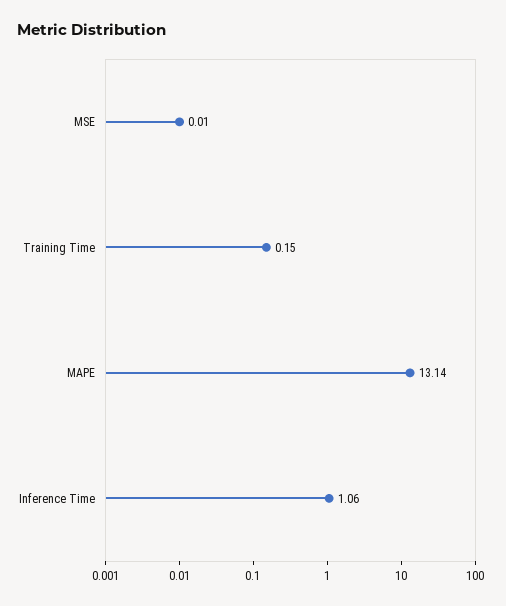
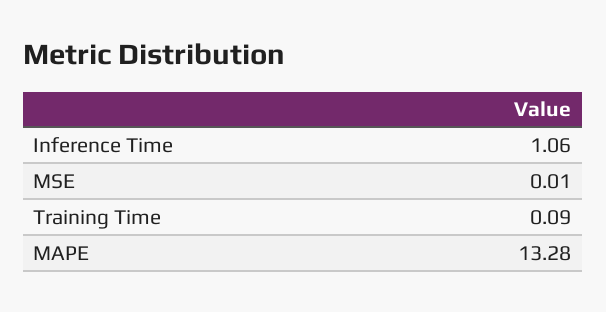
  {
    "MSE": 0.01,
-   "Training Time": 0.15,
+   "Training Time": 0.09,
-   "MAPE": 13.14,
+   "MAPE": 13.28,
    "Inference Time": 1.06
  }

